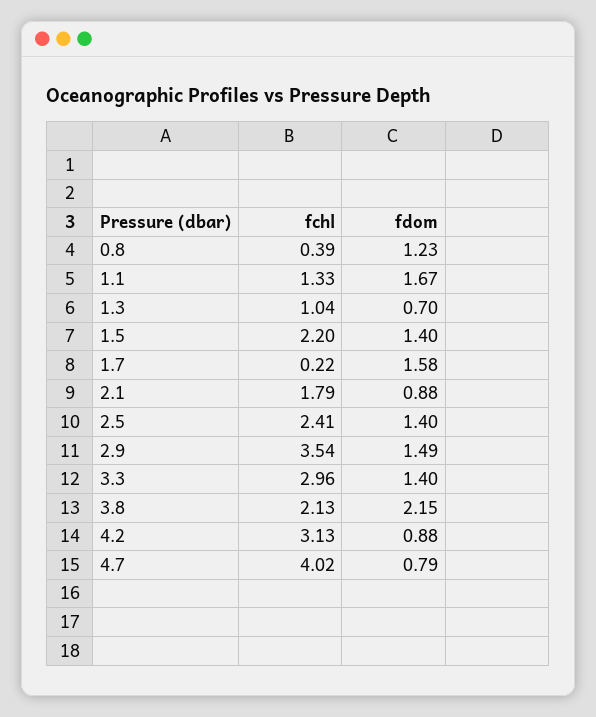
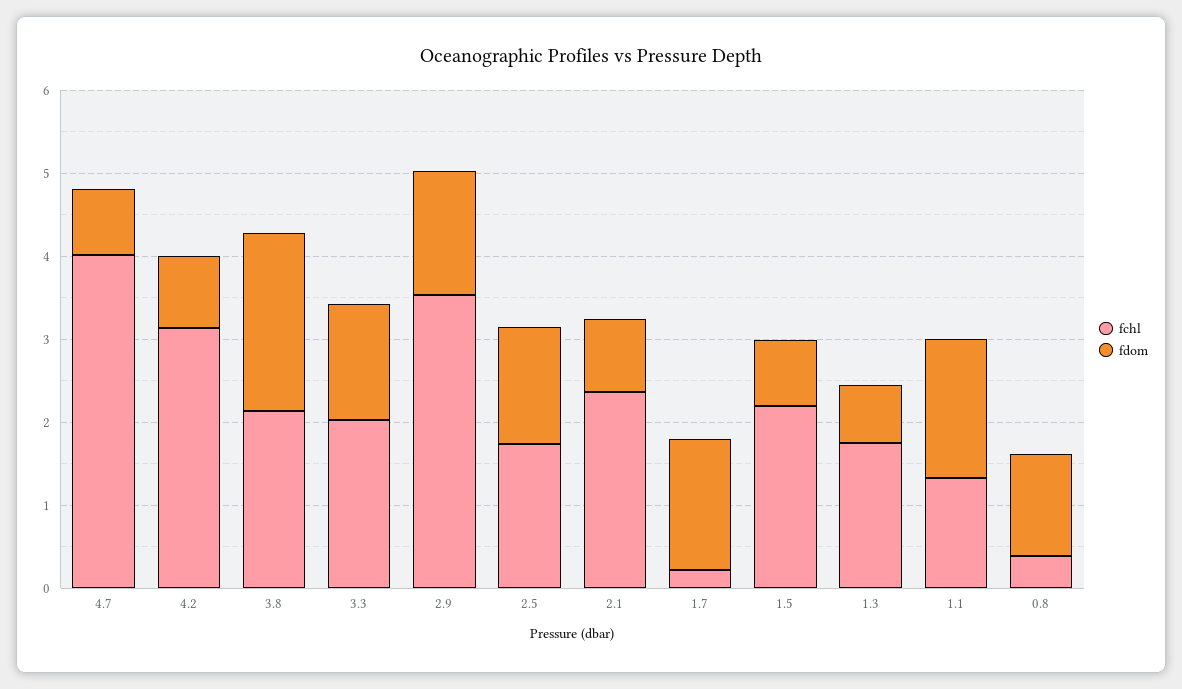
  {
    "fchl": {
      "0.8": 0.39,
      "1.1": 1.33,
-     "1.3": 1.04,
+     "1.3": 1.8,
      "1.5": 2.2,
      "1.7": 0.22,
-     "2.1": 1.79,
+     "2.1": 2.4,
-     "2.5": 2.41,
+     "2.5": 1.8,
      "2.9": 3.54,
-     "3.3": 2.96,
+     "3.3": 2,
      "3.8": 2.13,
      "4.2": 3.13,
      "4.7": 4.02
    },
    "fdom": {
      "0.8": 1.23,
      "1.1": 1.67,
      "1.3": 0.7,
-     "1.5": 1.4,
+     "1.5": 0.8,
      "1.7": 1.58,
      "2.1": 0.88,
      "2.5": 1.4,
      "2.9": 1.49,
      "3.3": 1.4,
      "3.8": 2.15,
      "4.2": 0.88,
      "4.7": 0.79
    }
  }

